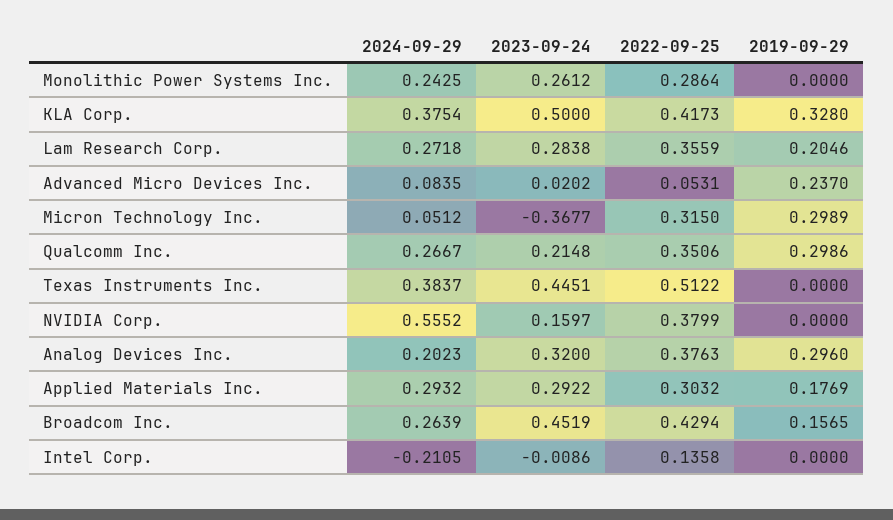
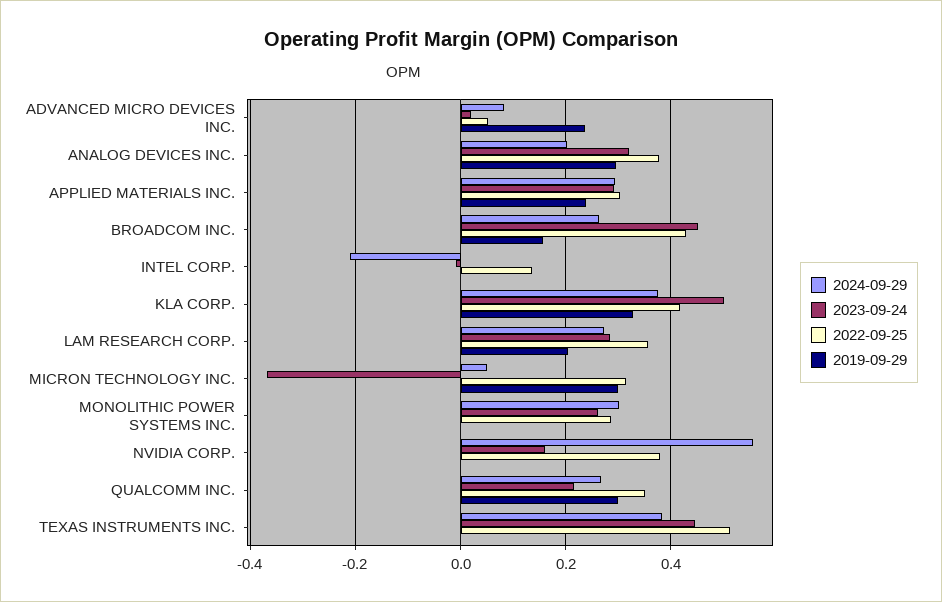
  {
    "2024-09-29": {
-     "Monolithic Power Systems Inc.": 0.2425,
+     "Monolithic Power Systems Inc.": 0.3,
      "KLA Corp.": 0.3754,
      "Lam Research Corp.": 0.2718,
      "Advanced Micro Devices Inc.": 0.0835,
      "Micron Technology Inc.": 0.0512,
      "Qualcomm Inc.": 0.2667,
      "Texas Instruments Inc.": 0.3837,
      "NVIDIA Corp.": 0.5552,
      "Analog Devices Inc.": 0.2023,
      "Applied Materials Inc.": 0.2932,
      "Broadcom Inc.": 0.2639,
      "Intel Corp.": -0.2105
    },
    "2023-09-24": {
      "Monolithic Power Systems Inc.": 0.2612,
      "KLA Corp.": 0.5,
      "Lam Research Corp.": 0.2838,
      "Advanced Micro Devices Inc.": 0.0202,
      "Micron Technology Inc.": -0.3677,
      "Qualcomm Inc.": 0.2148,
      "Texas Instruments Inc.": 0.4451,
      "NVIDIA Corp.": 0.1597,
      "Analog Devices Inc.": 0.32,
      "Applied Materials Inc.": 0.2922,
      "Broadcom Inc.": 0.4519,
      "Intel Corp.": -0.0086
    },
    "2022-09-25": {
      "Monolithic Power Systems Inc.": 0.2864,
      "KLA Corp.": 0.4173,
      "Lam Research Corp.": 0.3559,
      "Advanced Micro Devices Inc.": 0.0531,
      "Micron Technology Inc.": 0.315,
      "Qualcomm Inc.": 0.3506,
      "Texas Instruments Inc.": 0.5122,
      "NVIDIA Corp.": 0.3799,
      "Analog Devices Inc.": 0.3763,
      "Applied Materials Inc.": 0.3032,
      "Broadcom Inc.": 0.4294,
      "Intel Corp.": 0.1358
    },
    "2019-09-29": {
      "Monolithic Power Systems Inc.": 0,
      "KLA Corp.": 0.328,
      "Lam Research Corp.": 0.2046,
      "Advanced Micro Devices Inc.": 0.237,
      "Micron Technology Inc.": 0.2989,
      "Qualcomm Inc.": 0.2986,
      "Texas Instruments Inc.": 0,
      "NVIDIA Corp.": 0,
      "Analog Devices Inc.": 0.296,
-     "Applied Materials Inc.": 0.1769,
+     "Applied Materials Inc.": 0.24,
      "Broadcom Inc.": 0.1565,
      "Intel Corp.": 0
    }
  }

